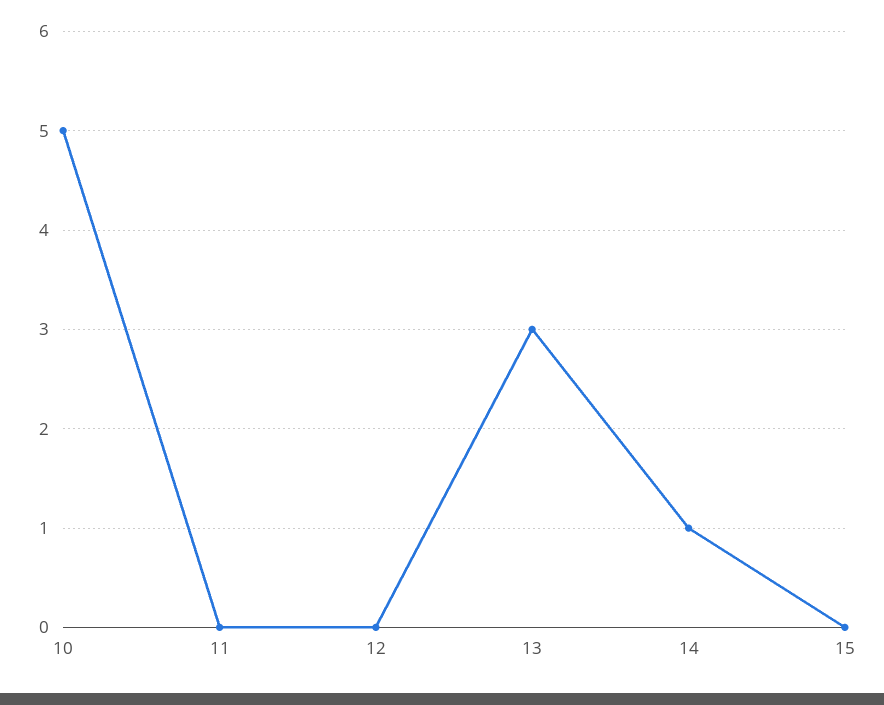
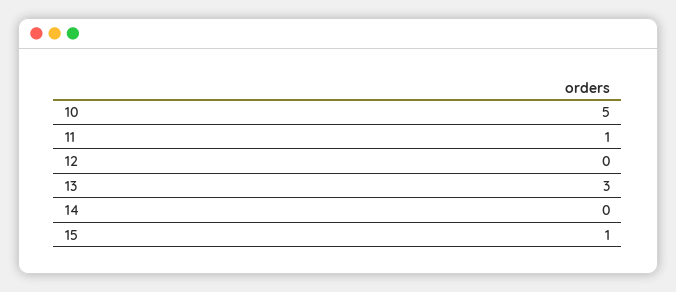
  {
    "10": 5,
-   "11": 0,
+   "11": 1,
    "12": 0,
    "13": 3,
-   "14": 1,
+   "14": 0,
-   "15": 0
+   "15": 1
  }

